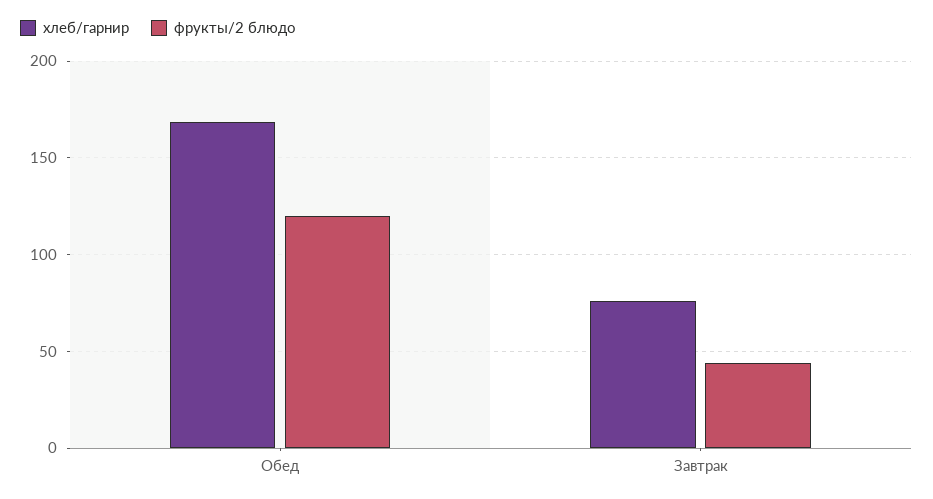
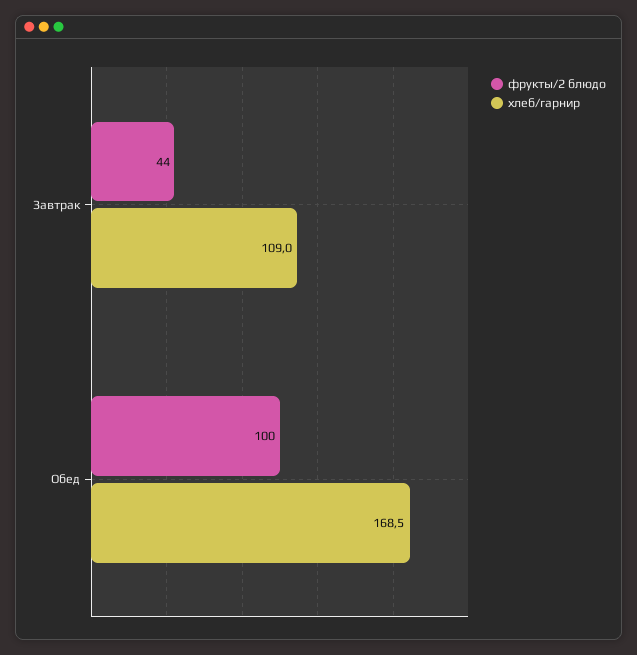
  {
    "хлеб/гарнир": {
      "Обед": 168.5,
-     "Завтрак": 75
+     "Завтрак": 109
    },
    "фрукты/2 блюдо": {
-     "Обед": 120,
+     "Обед": 100,
      "Завтрак": 44
    }
  }

